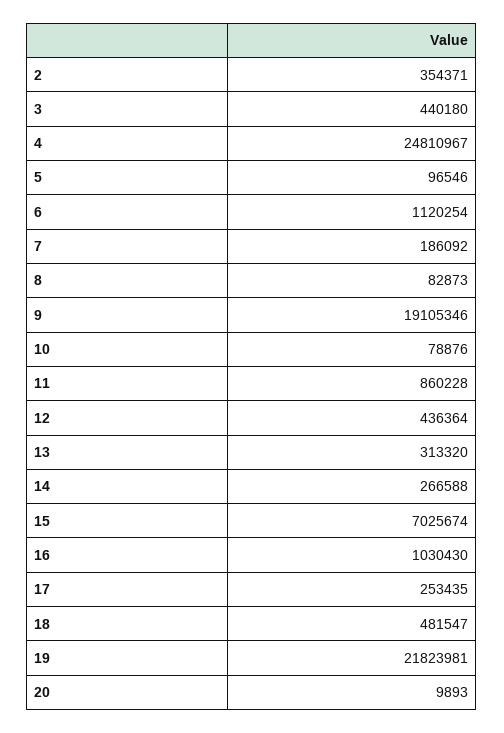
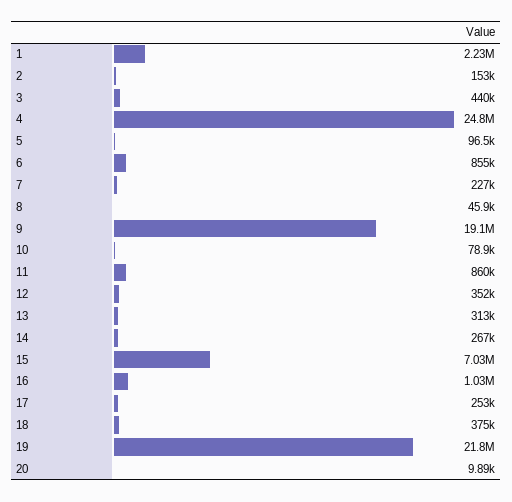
  {
-   "2": 354371,
+   "2": 153000,
    "3": 440180,
    "4": 24810967,
    "5": 96546,
-   "6": 1120254,
+   "6": 855000,
-   "7": 186092,
+   "7": 227000,
-   "8": 82873,
+   "8": 45900,
    "9": 19105346,
    "10": 78876,
    "11": 860228,
-   "12": 436364,
+   "12": 352000,
    "13": 313320,
    "14": 266588,
    "15": 7025674,
    "16": 1030430,
    "17": 253435,
-   "18": 481547,
+   "18": 375000,
    "19": 21823981,
-   "20": 9893
+   "20": 9893,
+   "1": 2230000
  }

